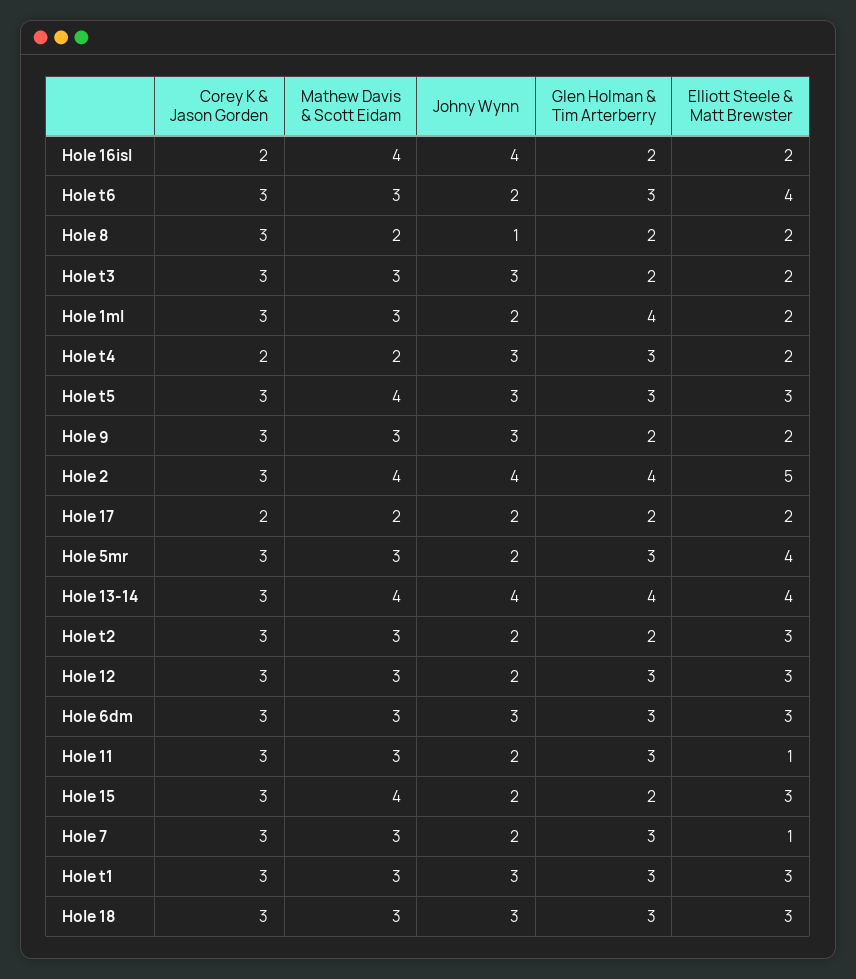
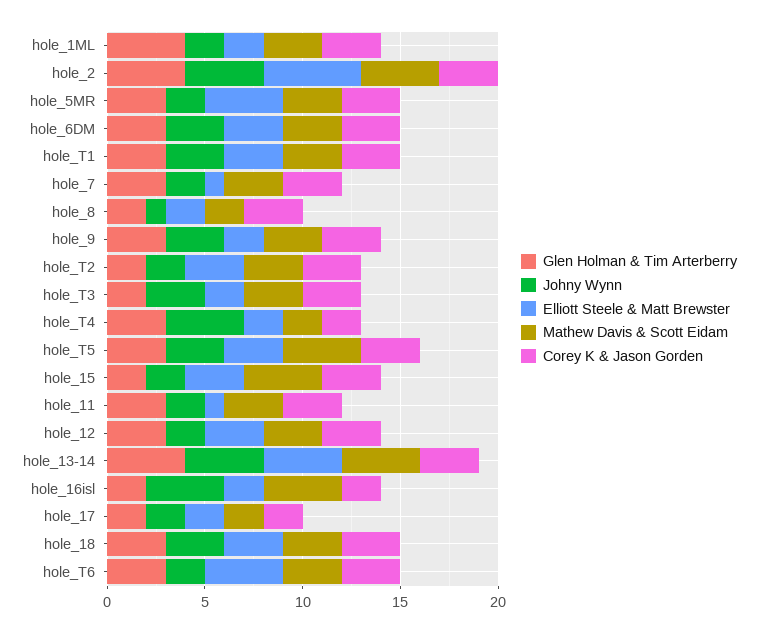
  {
    "Corey K & Jason Gorden": {
      "Hole 16isl": 2,
      "Hole t6": 3,
      "Hole 8": 3,
      "Hole t3": 3,
      "Hole 1ml": 3,
      "Hole t4": 2,
      "Hole t5": 3,
      "Hole 9": 3,
      "Hole 2": 3,
      "Hole 17": 2,
      "Hole 5mr": 3,
      "Hole 13-14": 3,
      "Hole t2": 3,
      "Hole 12": 3,
      "Hole 6dm": 3,
      "Hole 11": 3,
      "Hole 15": 3,
      "Hole 7": 3,
      "Hole t1": 3,
      "Hole 18": 3
    },
    "Mathew Davis & Scott Eidam": {
      "Hole 16isl": 4,
      "Hole t6": 3,
      "Hole 8": 2,
      "Hole t3": 3,
      "Hole 1ml": 3,
      "Hole t4": 2,
      "Hole t5": 4,
      "Hole 9": 3,
      "Hole 2": 4,
      "Hole 17": 2,
      "Hole 5mr": 3,
      "Hole 13-14": 4,
      "Hole t2": 3,
      "Hole 12": 3,
      "Hole 6dm": 3,
      "Hole 11": 3,
      "Hole 15": 4,
      "Hole 7": 3,
      "Hole t1": 3,
      "Hole 18": 3
    },
    "Johny Wynn": {
      "Hole 16isl": 4,
      "Hole t6": 2,
      "Hole 8": 1,
      "Hole t3": 3,
      "Hole 1ml": 2,
-     "Hole t4": 3,
+     "Hole t4": 4,
      "Hole t5": 3,
      "Hole 9": 3,
      "Hole 2": 4,
      "Hole 17": 2,
      "Hole 5mr": 2,
      "Hole 13-14": 4,
      "Hole t2": 2,
      "Hole 12": 2,
      "Hole 6dm": 3,
      "Hole 11": 2,
      "Hole 15": 2,
      "Hole 7": 2,
      "Hole t1": 3,
      "Hole 18": 3
    },
    "Glen Holman & Tim Arterberry": {
      "Hole 16isl": 2,
      "Hole t6": 3,
      "Hole 8": 2,
      "Hole t3": 2,
      "Hole 1ml": 4,
      "Hole t4": 3,
      "Hole t5": 3,
-     "Hole 9": 2,
+     "Hole 9": 3,
      "Hole 2": 4,
      "Hole 17": 2,
      "Hole 5mr": 3,
      "Hole 13-14": 4,
      "Hole t2": 2,
      "Hole 12": 3,
      "Hole 6dm": 3,
      "Hole 11": 3,
      "Hole 15": 2,
      "Hole 7": 3,
      "Hole t1": 3,
      "Hole 18": 3
    },
    "Elliott Steele & Matt Brewster": {
      "Hole 16isl": 2,
      "Hole t6": 4,
      "Hole 8": 2,
      "Hole t3": 2,
      "Hole 1ml": 2,
      "Hole t4": 2,
      "Hole t5": 3,
      "Hole 9": 2,
      "Hole 2": 5,
      "Hole 17": 2,
      "Hole 5mr": 4,
      "Hole 13-14": 4,
      "Hole t2": 3,
      "Hole 12": 3,
      "Hole 6dm": 3,
      "Hole 11": 1,
      "Hole 15": 3,
      "Hole 7": 1,
      "Hole t1": 3,
      "Hole 18": 3
    }
  }

